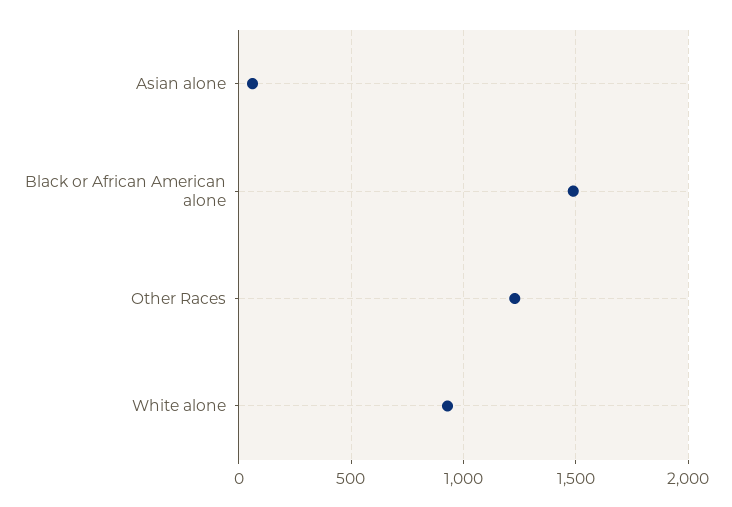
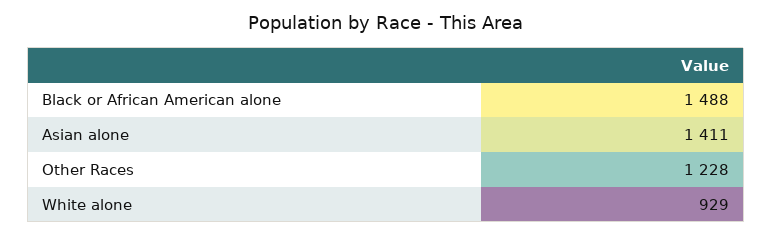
  {
-   "Asian alone": 50,
+   "Asian alone": 1411,
    "Black or African American alone": 1488,
    "Other Races": 1228,
    "White alone": 929
  }

